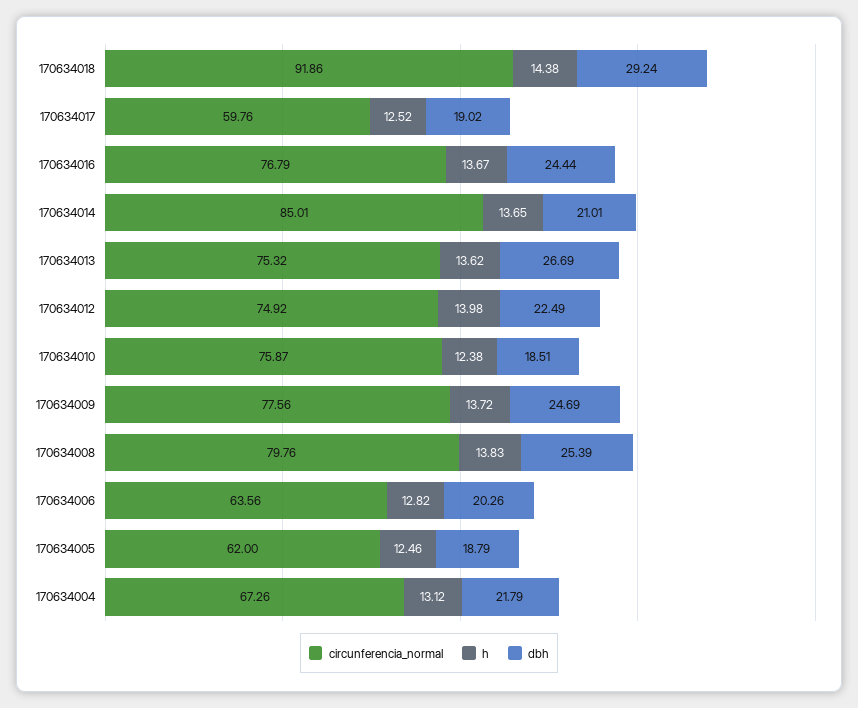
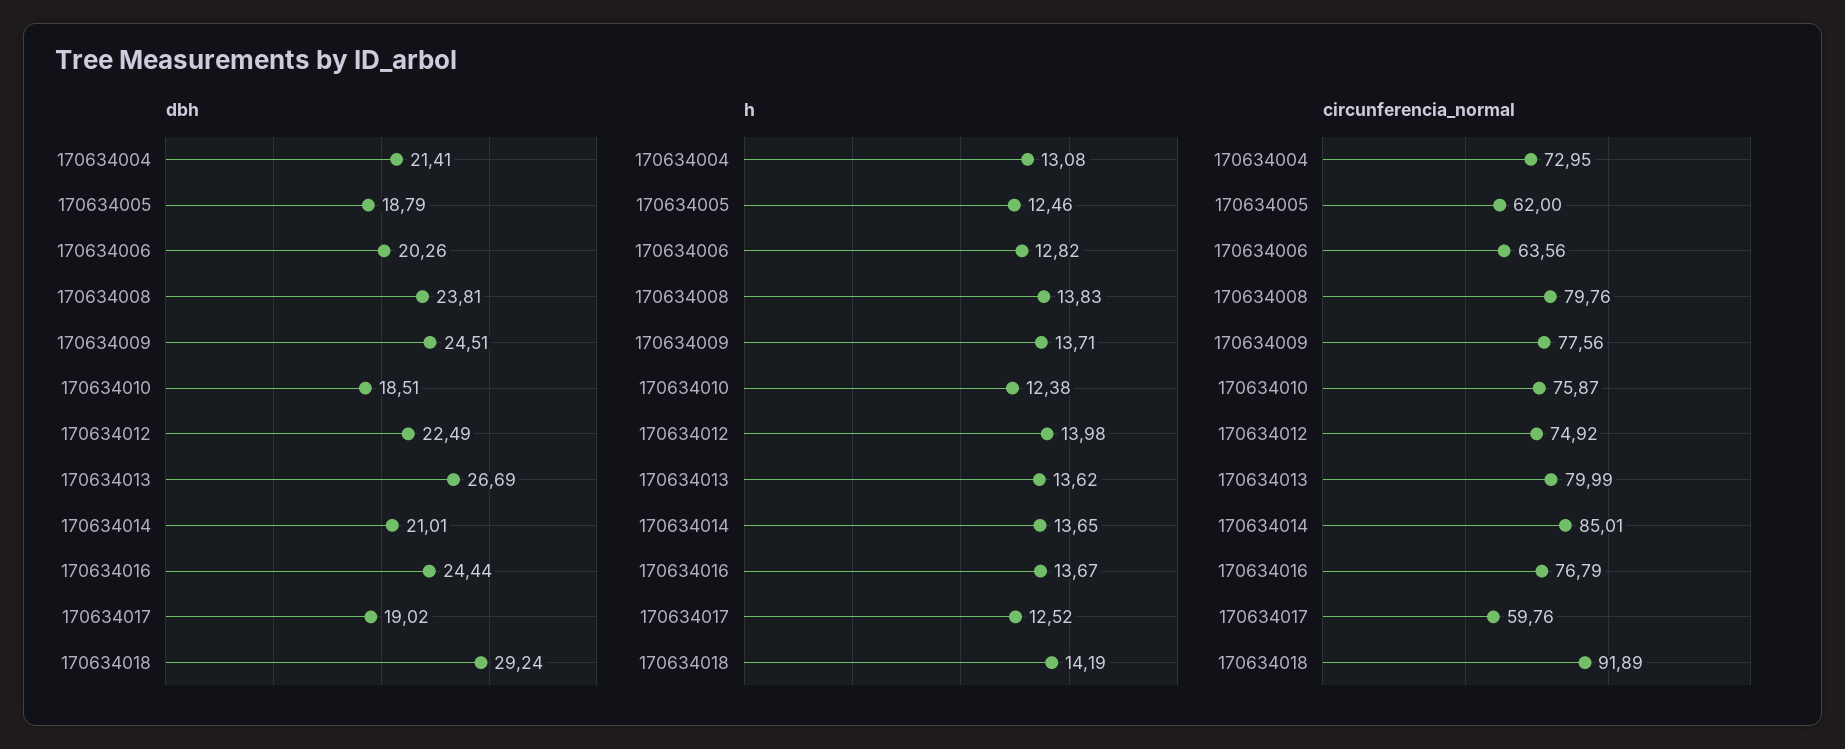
  {
    "circunferencia_normal": {
-     "170634018": 91.86,
+     "170634018": 91.89,
      "170634017": 59.76,
      "170634016": 76.79,
      "170634014": 85.01,
-     "170634013": 75.32,
+     "170634013": 79.99,
      "170634012": 74.92,
      "170634010": 75.87,
      "170634009": 77.56,
      "170634008": 79.76,
      "170634006": 63.56,
      "170634005": 62,
-     "170634004": 67.26
+     "170634004": 72.95
    },
    "h": {
-     "170634018": 14.38,
+     "170634018": 14.19,
      "170634017": 12.52,
      "170634016": 13.67,
      "170634014": 13.65,
      "170634013": 13.62,
      "170634012": 13.98,
      "170634010": 12.38,
-     "170634009": 13.72,
+     "170634009": 13.71,
      "170634008": 13.83,
      "170634006": 12.82,
      "170634005": 12.46,
-     "170634004": 13.12
+     "170634004": 13.08
    },
    "dbh": {
      "170634018": 29.24,
      "170634017": 19.02,
      "170634016": 24.44,
      "170634014": 21.01,
      "170634013": 26.69,
      "170634012": 22.49,
      "170634010": 18.51,
-     "170634009": 24.69,
+     "170634009": 24.51,
-     "170634008": 25.39,
+     "170634008": 23.81,
      "170634006": 20.26,
      "170634005": 18.79,
-     "170634004": 21.79
+     "170634004": 21.41
    }
  }

